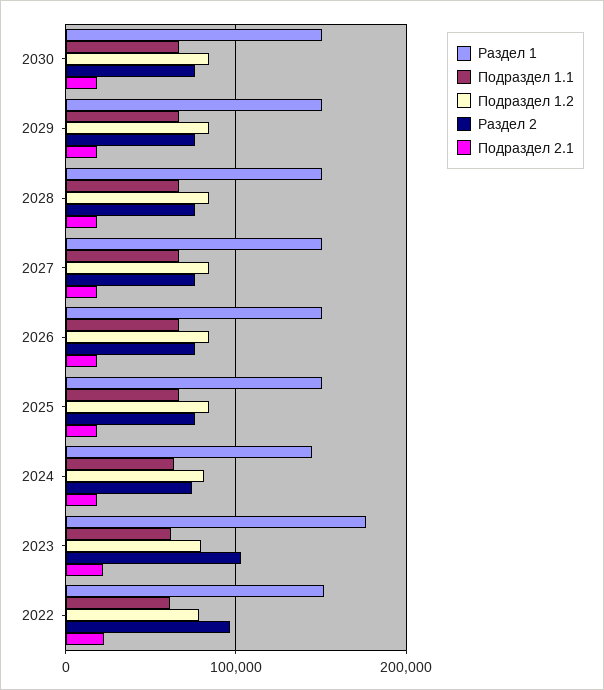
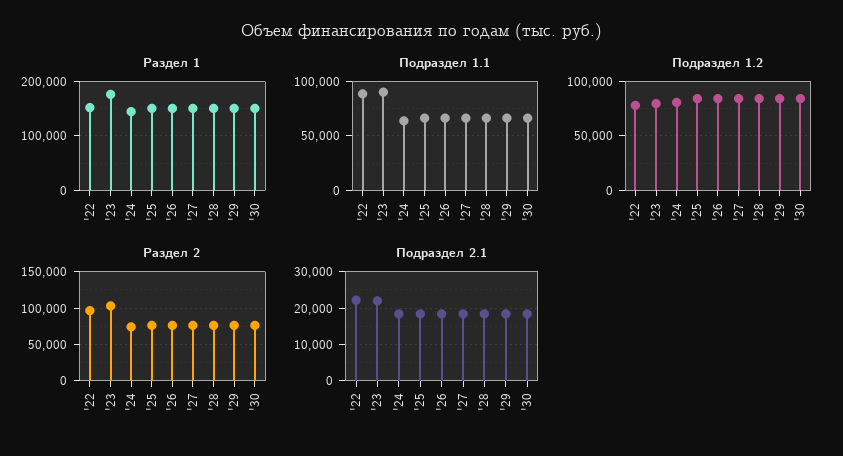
  {
    "Раздел 1": {
      "2030": 150000,
      "2029": 150000,
      "2028": 150000,
      "2027": 150000,
      "2026": 150000,
      "2025": 150000,
      "2024": 140000,
      "2023": 180000,
      "2022": 150000
    },
    "Подраздел 1.1": {
      "2030": 70000,
      "2029": 70000,
      "2028": 70000,
      "2027": 70000,
      "2026": 70000,
      "2025": 70000,
      "2024": 60000,
-     "2023": 60000,
+     "2023": 90000,
-     "2022": 60000
+     "2022": 90000
    },
    "Подраздел 1.2": {
      "2030": 80000,
      "2029": 80000,
      "2028": 80000,
      "2027": 80000,
      "2026": 80000,
      "2025": 80000,
      "2024": 80000,
      "2023": 80000,
      "2022": 80000
    },
    "Раздел 2": {
      "2030": 80000,
      "2029": 80000,
      "2028": 80000,
      "2027": 80000,
      "2026": 80000,
      "2025": 80000,
      "2024": 70000,
      "2023": 100000,
      "2022": 100000
    },
    "Подраздел 2.1": {
      "2030": 18000,
      "2029": 18000,
      "2028": 18000,
      "2027": 18000,
      "2026": 18000,
      "2025": 18000,
      "2024": 18000,
      "2023": 22000,
      "2022": 22000
    }
  }

